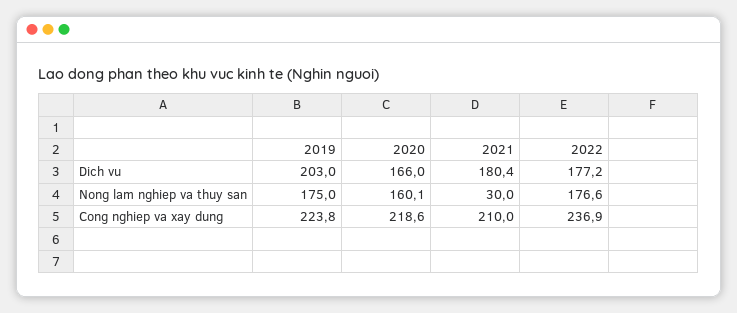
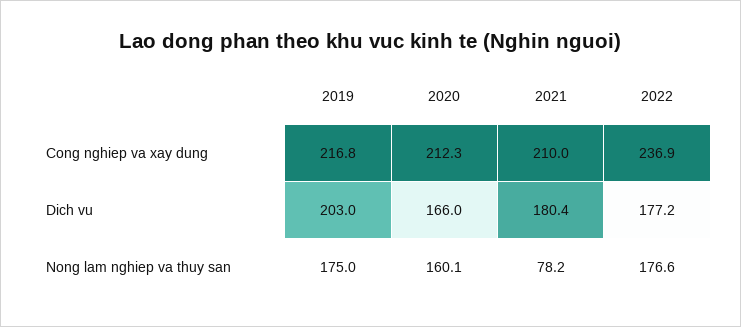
  {
    "2019": {
      "Dich vu": 203,
      "Nong lam nghiep va thuy san": 175,
-     "Cong nghiep va xay dung": 223.8
+     "Cong nghiep va xay dung": 216.8
    },
    "2020": {
      "Dich vu": 166,
      "Nong lam nghiep va thuy san": 160.1,
-     "Cong nghiep va xay dung": 218.6
+     "Cong nghiep va xay dung": 212.3
    },
    "2021": {
      "Dich vu": 180.4,
-     "Nong lam nghiep va thuy san": 30,
+     "Nong lam nghiep va thuy san": 78.2,
      "Cong nghiep va xay dung": 210
    },
    "2022": {
      "Dich vu": 177.2,
      "Nong lam nghiep va thuy san": 176.6,
      "Cong nghiep va xay dung": 236.9
    }
  }

